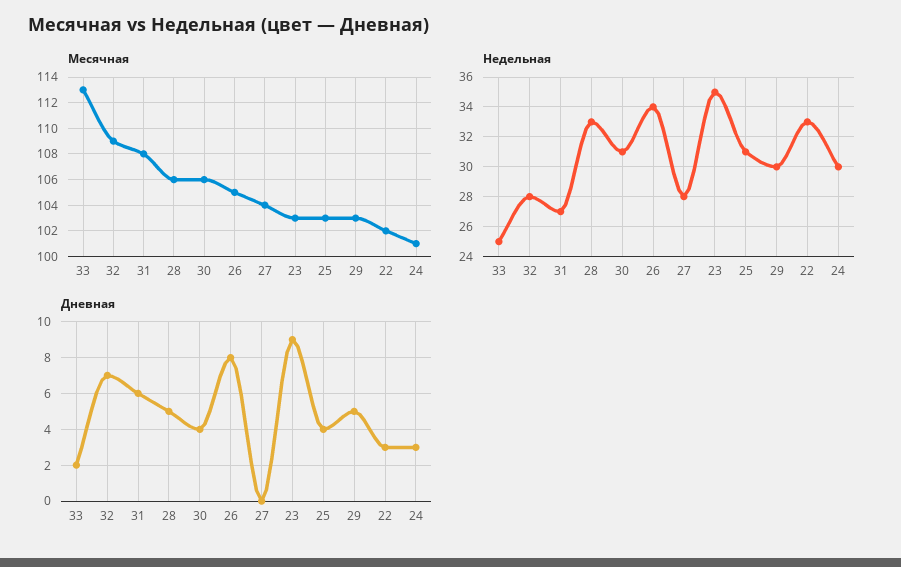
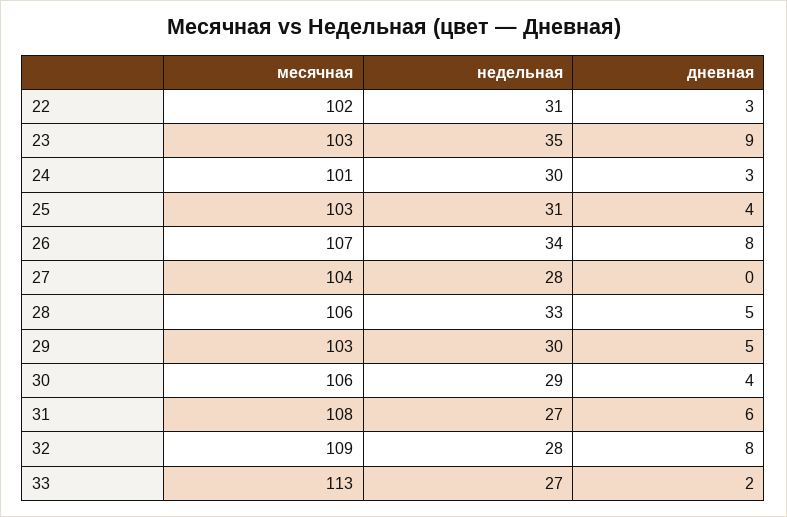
  {
    "Месячная": {
      "33": 113,
      "32": 109,
      "31": 108,
      "28": 106,
      "30": 106,
-     "26": 105,
+     "26": 107,
      "27": 104,
      "23": 103,
      "25": 103,
      "29": 103,
      "22": 102,
      "24": 101
    },
    "Недельная": {
-     "33": 25,
+     "33": 27,
      "32": 28,
      "31": 27,
      "28": 33,
-     "30": 31,
+     "30": 29,
      "26": 34,
      "27": 28,
      "23": 35,
      "25": 31,
      "29": 30,
-     "22": 33,
+     "22": 31,
      "24": 30
    },
    "Дневная": {
      "33": 2,
-     "32": 7,
+     "32": 8,
      "31": 6,
      "28": 5,
      "30": 4,
      "26": 8,
      "27": 0,
      "23": 9,
      "25": 4,
      "29": 5,
      "22": 3,
      "24": 3
    }
  }

